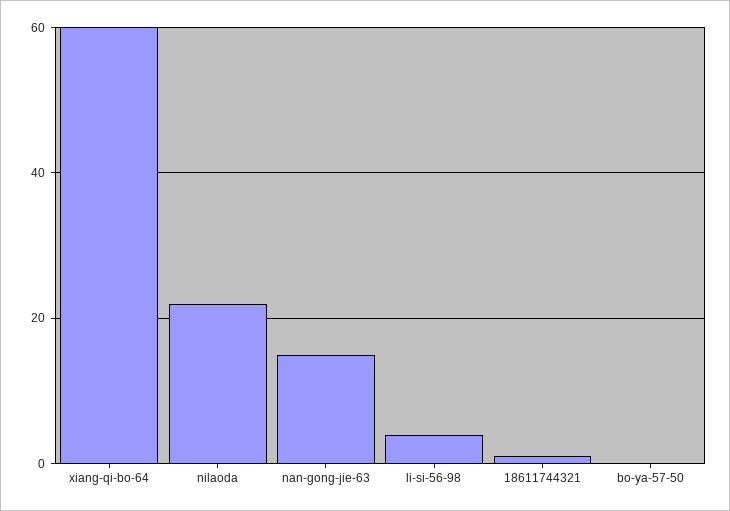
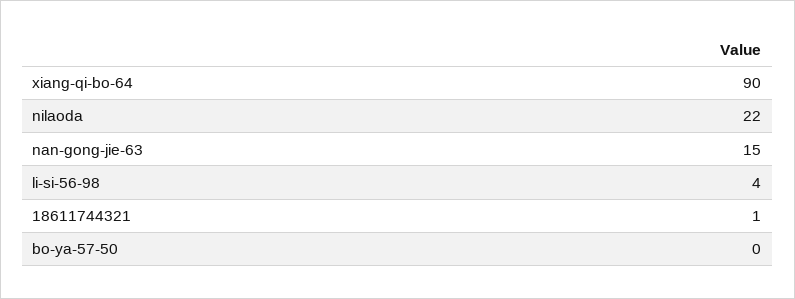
  {
-   "xiang-qi-bo-64": 60,
+   "xiang-qi-bo-64": 90,
    "nilaoda": 22,
    "nan-gong-jie-63": 15,
    "li-si-56-98": 4,
    "18611744321": 1,
    "bo-ya-57-50": 0
  }

